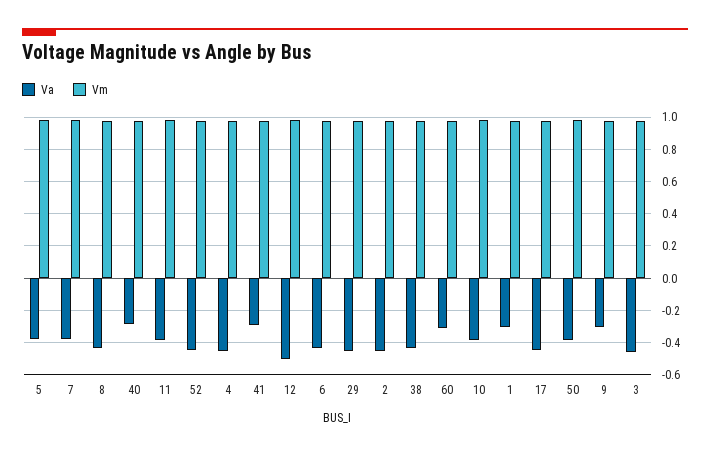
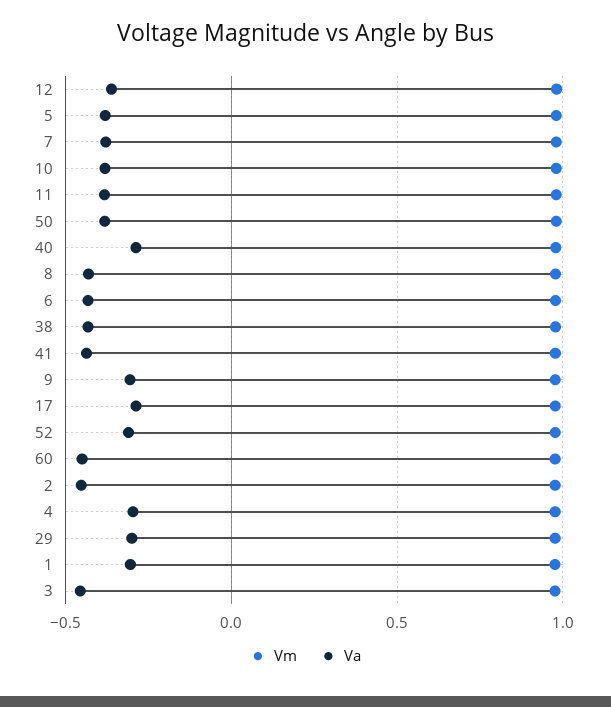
  {
    "Va": {
      "5": -0.4,
      "7": -0.4,
      "8": -0.45,
      "40": -0.3,
      "11": -0.4,
-     "52": -0.45,
+     "52": -0.3,
-     "4": -0.45,
+     "4": -0.3,
-     "41": -0.3,
+     "41": -0.45,
-     "12": -0.5,
+     "12": -0.35,
      "6": -0.45,
-     "29": -0.45,
+     "29": -0.3,
      "2": -0.45,
      "38": -0.45,
-     "60": -0.3,
+     "60": -0.45,
      "10": -0.4,
      "1": -0.3,
-     "17": -0.45,
+     "17": -0.3,
      "50": -0.4,
      "9": -0.3,
      "3": -0.45
    },
    "Vm": {
      "5": 1,
      "7": 1,
      "8": 1,
      "40": 1,
      "11": 1,
      "52": 1,
      "4": 1,
      "41": 1,
      "12": 1,
      "6": 1,
      "29": 1,
      "2": 1,
      "38": 1,
      "60": 1,
      "10": 1,
      "1": 1,
      "17": 1,
      "50": 1,
      "9": 1,
      "3": 1
    }
  }

